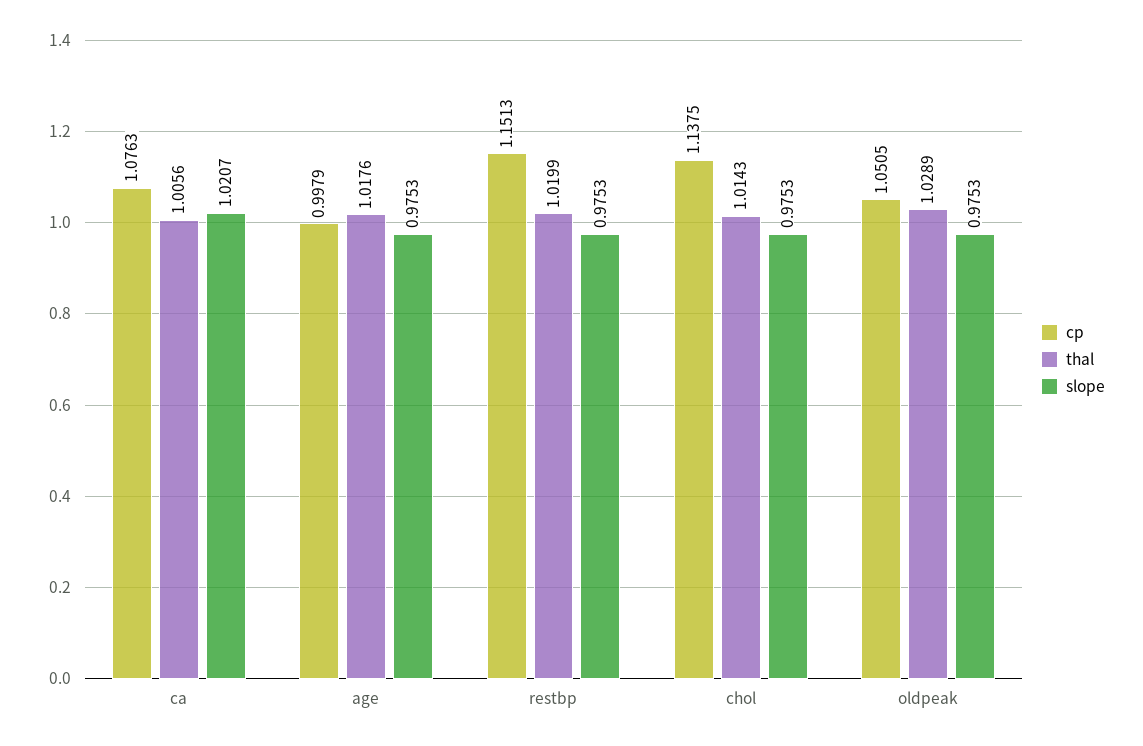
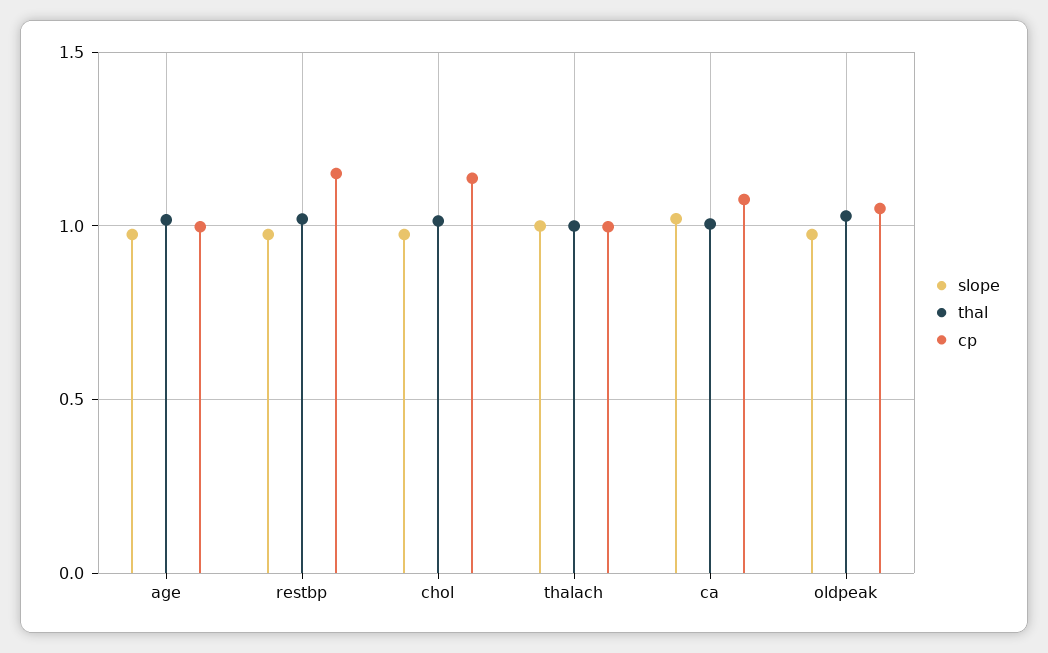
  {
    "cp": {
      "ca": 1.0763,
      "age": 0.9979,
      "restbp": 1.1513,
      "chol": 1.1375,
-     "oldpeak": 1.0505
+     "oldpeak": 1.0505,
+     "thalach": 1
    },
    "thal": {
      "ca": 1.0056,
      "age": 1.0176,
      "restbp": 1.0199,
      "chol": 1.0143,
-     "oldpeak": 1.0289
+     "oldpeak": 1.0289,
+     "thalach": 1
    },
    "slope": {
      "ca": 1.0207,
      "age": 0.9753,
      "restbp": 0.9753,
      "chol": 0.9753,
-     "oldpeak": 0.9753
+     "oldpeak": 0.9753,
+     "thalach": 1
    }
  }

